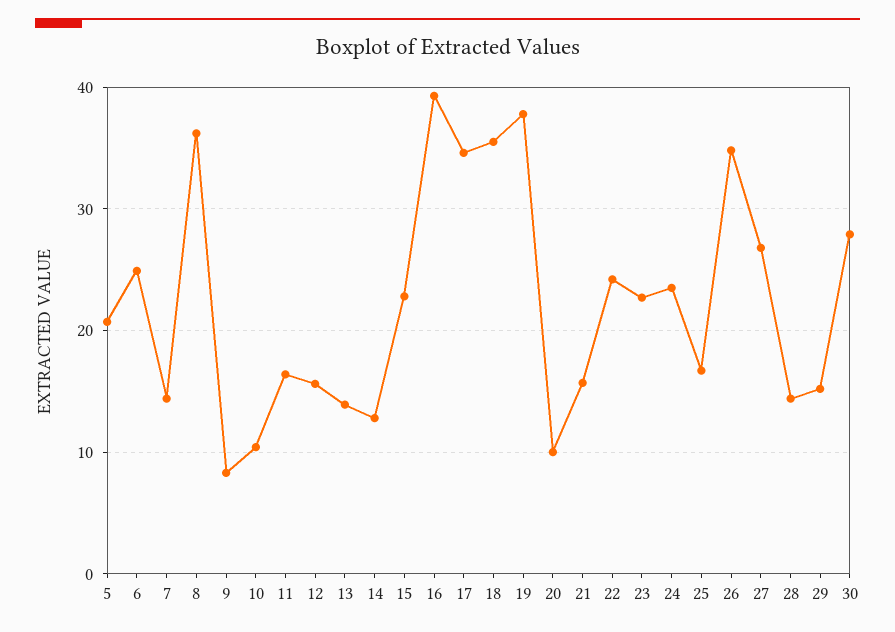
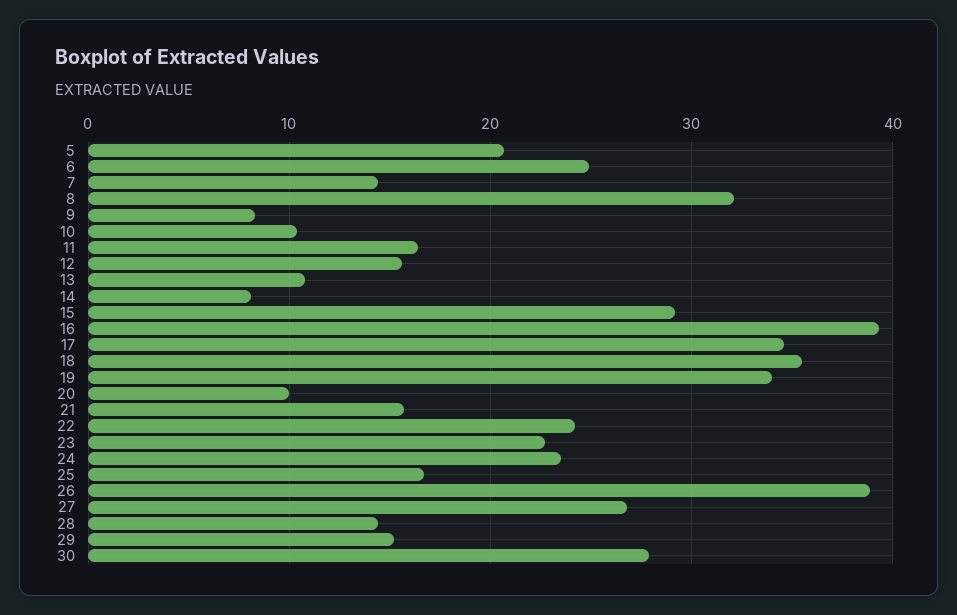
  {
    "5": 21,
    "6": 25,
    "7": 14,
-   "8": 36,
+   "8": 32,
    "9": 8,
    "10": 10,
    "11": 16,
    "12": 16,
-   "13": 14,
+   "13": 11,
-   "14": 13,
+   "14": 8,
-   "15": 23,
+   "15": 29,
    "16": 39,
    "17": 35,
    "18": 36,
-   "19": 38,
+   "19": 34,
    "20": 10,
    "21": 16,
    "22": 24,
    "23": 23,
    "24": 24,
    "25": 17,
-   "26": 35,
+   "26": 39,
    "27": 27,
    "28": 14,
    "29": 15,
    "30": 28
  }

